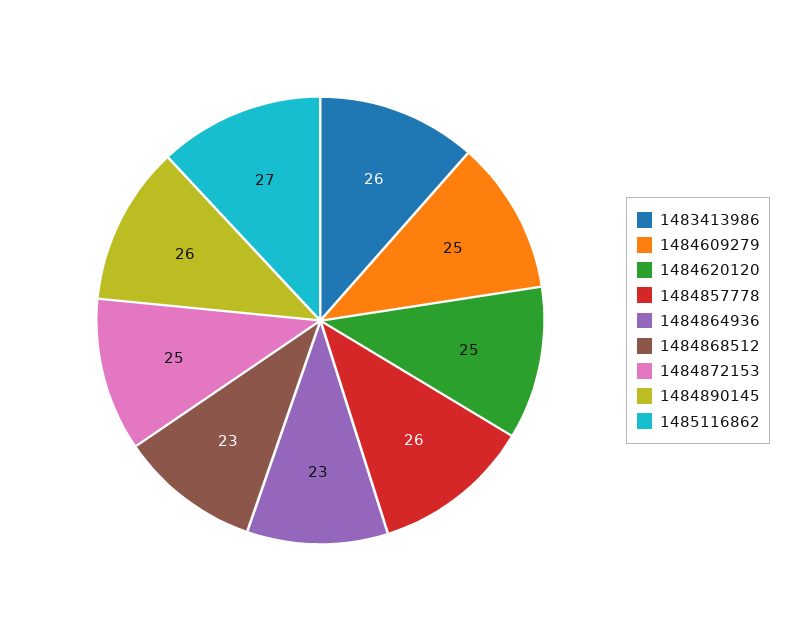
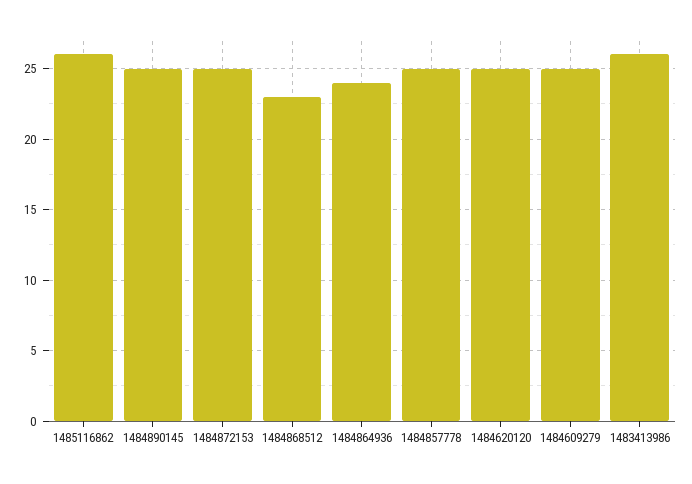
  {
    "1483413986": 26,
    "1484609279": 25,
    "1484620120": 25,
-   "1484857778": 26,
+   "1484857778": 25,
-   "1484864936": 23,
+   "1484864936": 24,
    "1484868512": 23,
    "1484872153": 25,
-   "1484890145": 26,
+   "1484890145": 25,
-   "1485116862": 27
+   "1485116862": 26
  }

